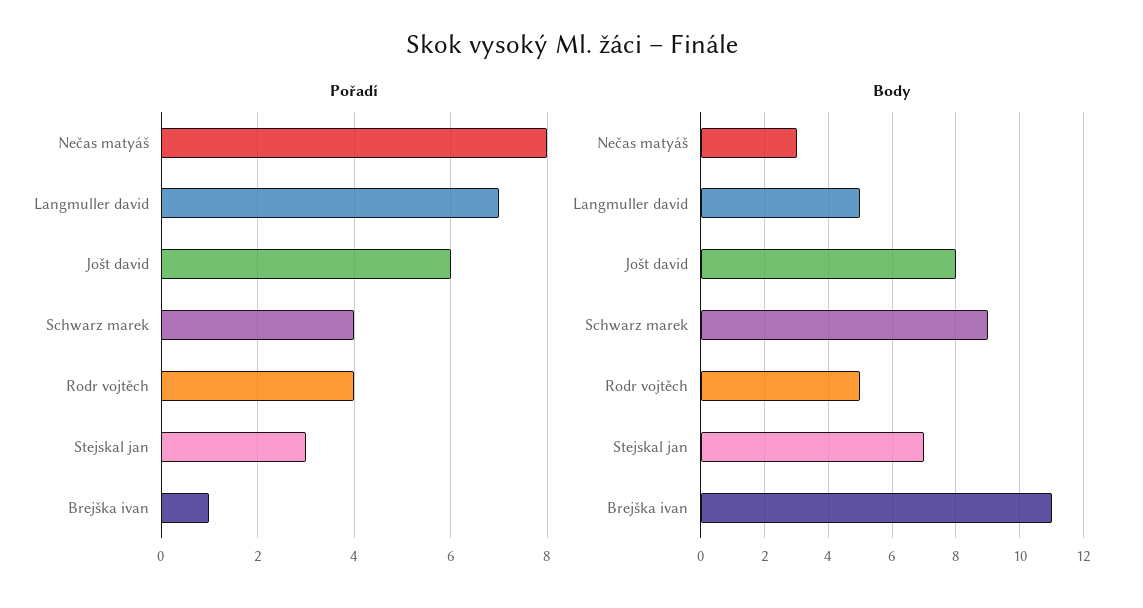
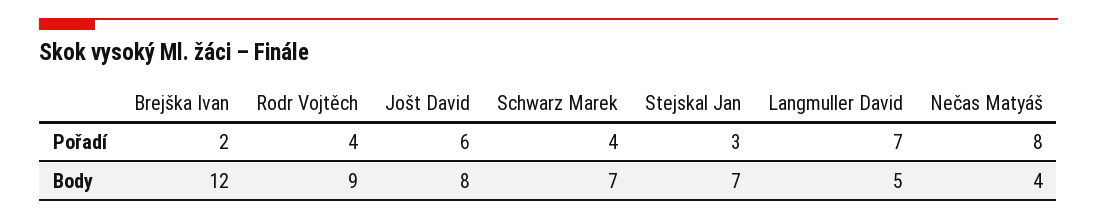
  {
    "Pořadí": {
      "Nečas matyáš": 8,
      "Langmuller david": 7,
      "Jošt david": 6,
      "Schwarz marek": 4,
      "Rodr vojtěch": 4,
      "Stejskal jan": 3,
-     "Brejška ivan": 1
+     "Brejška ivan": 2
    },
    "Body": {
-     "Nečas matyáš": 3,
+     "Nečas matyáš": 4,
      "Langmuller david": 5,
      "Jošt david": 8,
-     "Schwarz marek": 9,
+     "Schwarz marek": 7,
-     "Rodr vojtěch": 5,
+     "Rodr vojtěch": 9,
      "Stejskal jan": 7,
-     "Brejška ivan": 11
+     "Brejška ivan": 12
    }
  }

